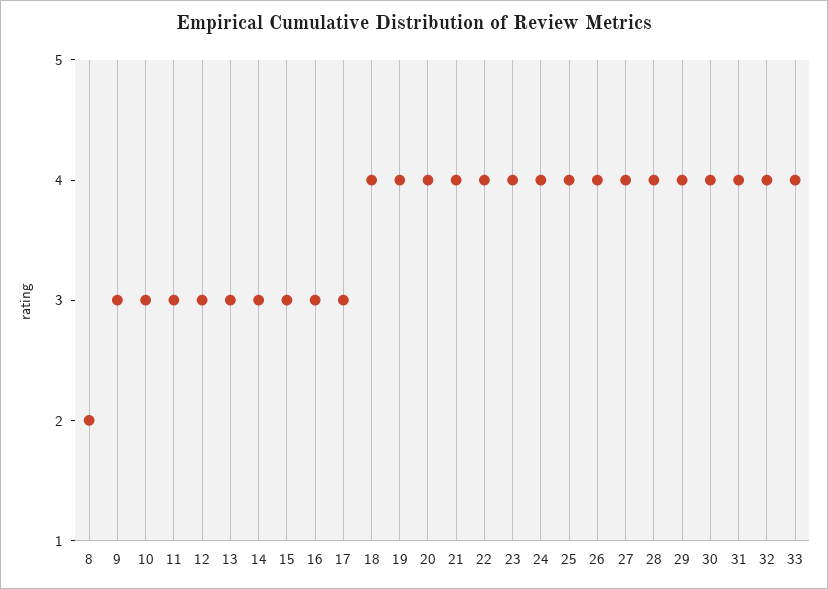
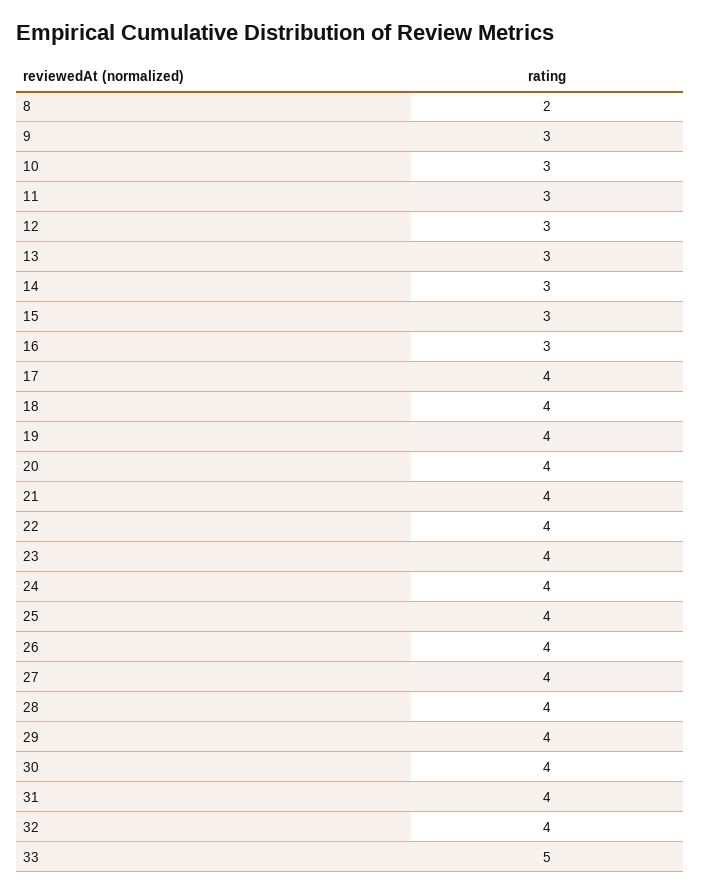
  {
    "8": 2,
    "9": 3,
    "10": 3,
    "11": 3,
    "12": 3,
    "13": 3,
    "14": 3,
    "15": 3,
    "16": 3,
-   "17": 3,
+   "17": 4,
    "18": 4,
    "19": 4,
    "20": 4,
    "21": 4,
    "22": 4,
    "23": 4,
    "24": 4,
    "25": 4,
    "26": 4,
    "27": 4,
    "28": 4,
    "29": 4,
    "30": 4,
    "31": 4,
    "32": 4,
-   "33": 4
+   "33": 5
  }

